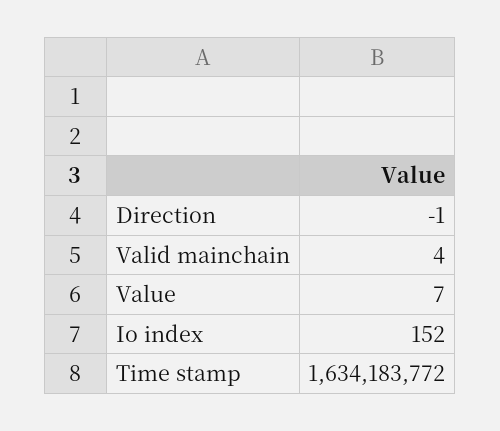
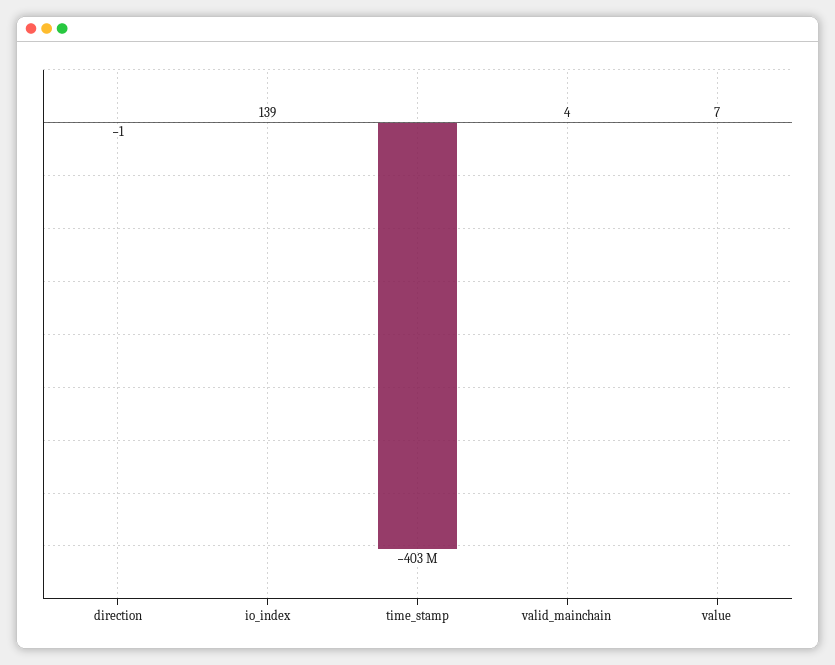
  {
    "Direction": -1,
    "Valid mainchain": 4,
    "Value": 7,
-   "Io index": 152,
+   "Io index": 139,
-   "Time stamp": 1634183772
+   "Time stamp": -403000000
  }

